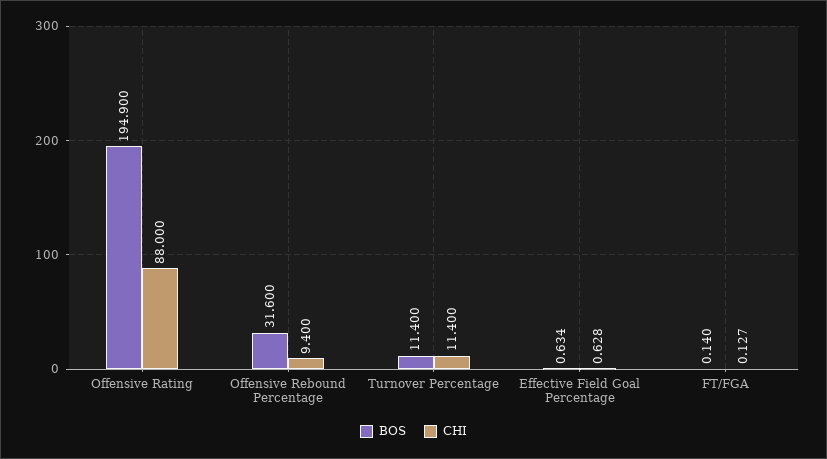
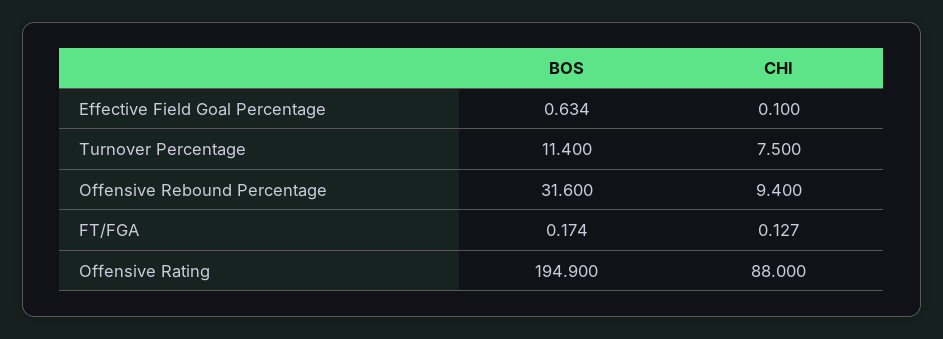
  {
    "BOS": {
      "Offensive Rating": 194.9,
      "Offensive Rebound Percentage": 31.6,
      "Turnover Percentage": 11.4,
      "Effective Field Goal Percentage": 0.634,
-     "FT/FGA": 0.14
+     "FT/FGA": 0.174
    },
    "CHI": {
      "Offensive Rating": 88,
      "Offensive Rebound Percentage": 9.4,
-     "Turnover Percentage": 11.4,
+     "Turnover Percentage": 7.5,
-     "Effective Field Goal Percentage": 0.628,
+     "Effective Field Goal Percentage": 0.1,
      "FT/FGA": 0.127
    }
  }

